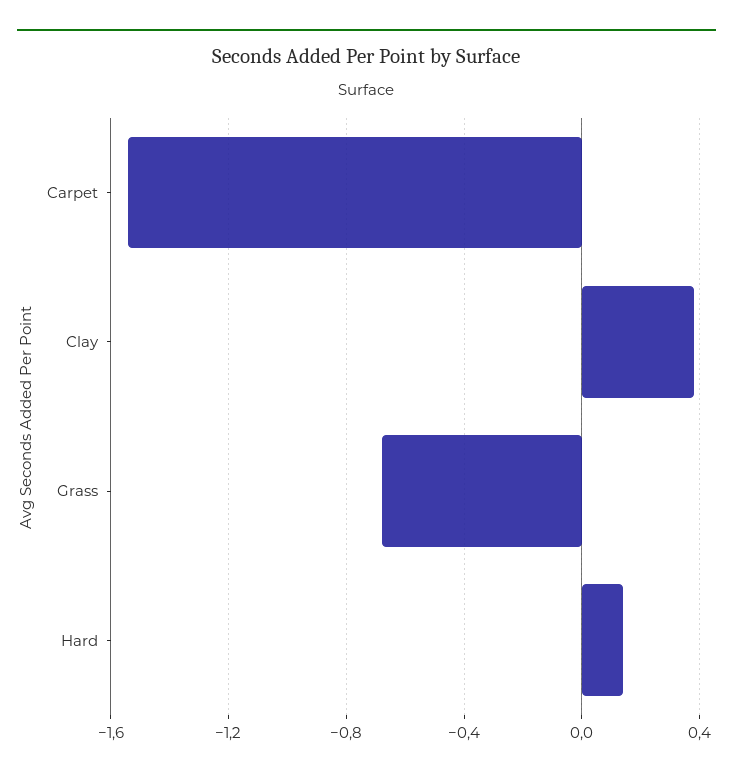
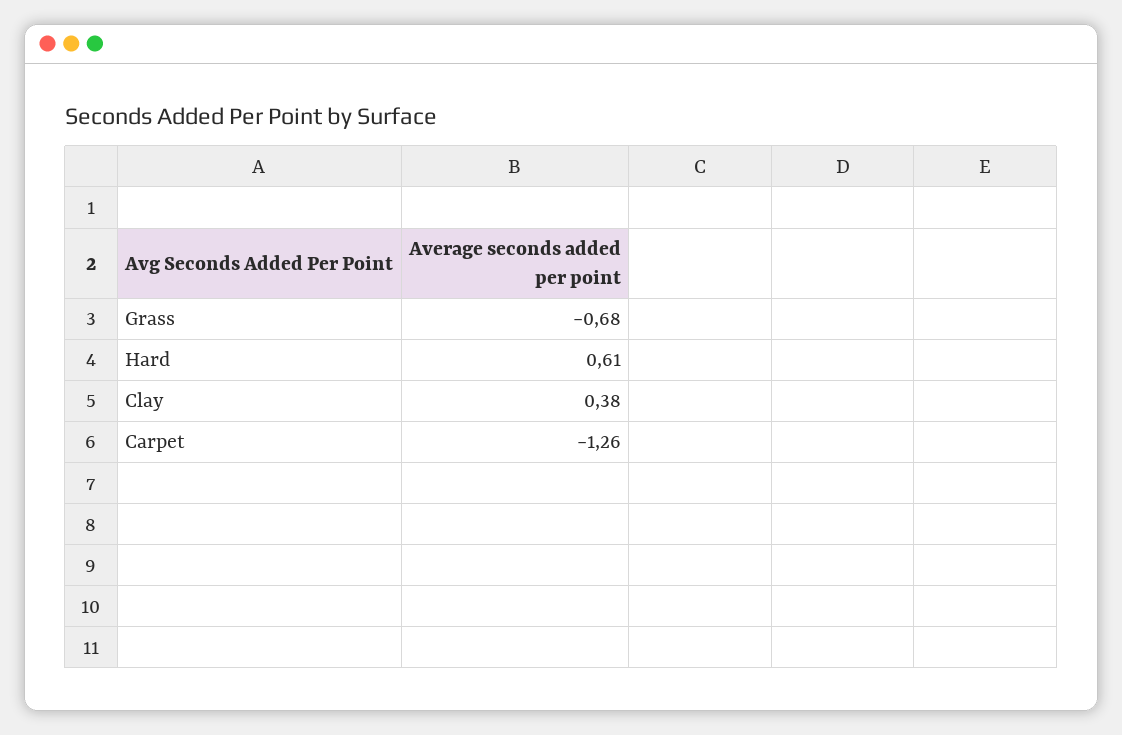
  {
-   "Carpet": -1.55,
+   "Carpet": -1.26,
    "Clay": 0.38,
    "Grass": -0.68,
-   "Hard": 0.15
+   "Hard": 0.61
  }

